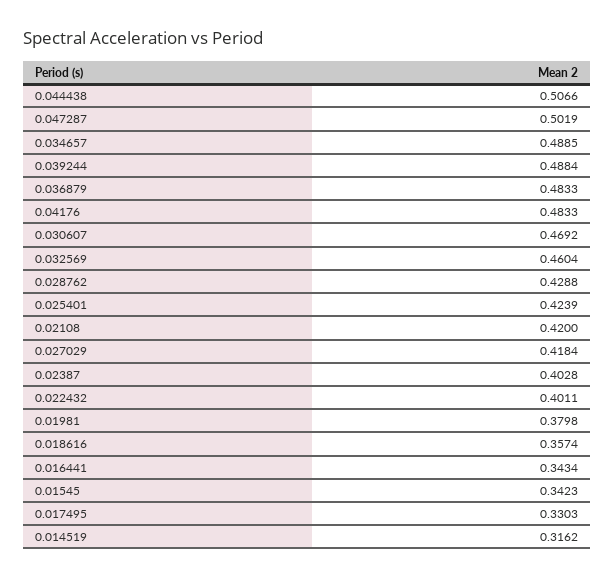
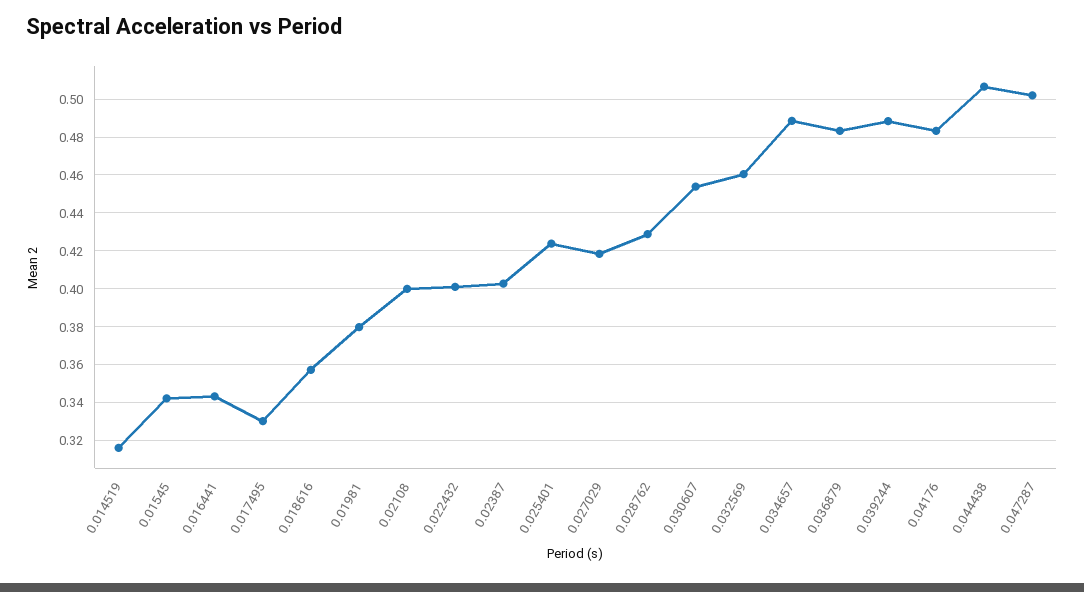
  {
    "0.044438": 0.5066,
    "0.047287": 0.5019,
    "0.034657": 0.4885,
    "0.039244": 0.4884,
    "0.036879": 0.4833,
    "0.04176": 0.4833,
-   "0.030607": 0.4692,
+   "0.030607": 0.455,
    "0.032569": 0.4604,
    "0.028762": 0.4288,
    "0.025401": 0.4239,
-   "0.02108": 0.42,
+   "0.02108": 0.4,
    "0.027029": 0.4184,
    "0.02387": 0.4028,
    "0.022432": 0.4011,
    "0.01981": 0.3798,
    "0.018616": 0.3574,
    "0.016441": 0.3434,
    "0.01545": 0.3423,
    "0.017495": 0.3303,
    "0.014519": 0.3162
  }

